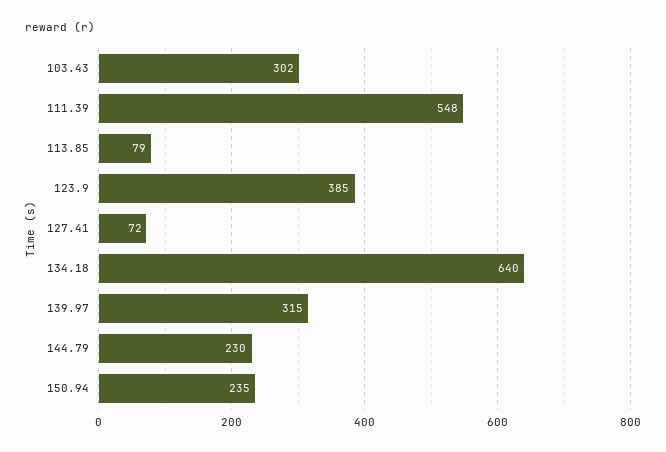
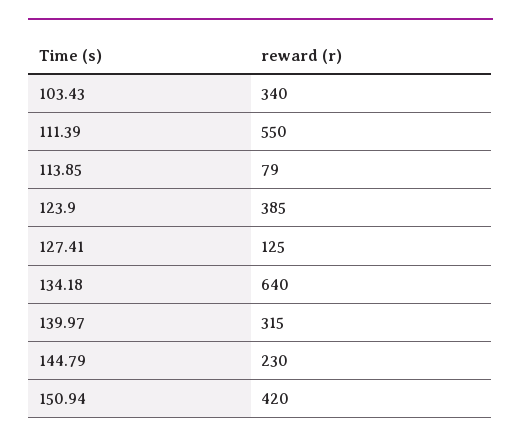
  {
-   "103.43": 302,
+   "103.43": 340,
-   "111.39": 548,
+   "111.39": 550,
    "113.85": 79,
    "123.9": 385,
-   "127.41": 72,
+   "127.41": 125,
    "134.18": 640,
    "139.97": 315,
    "144.79": 230,
-   "150.94": 235
+   "150.94": 420
  }

